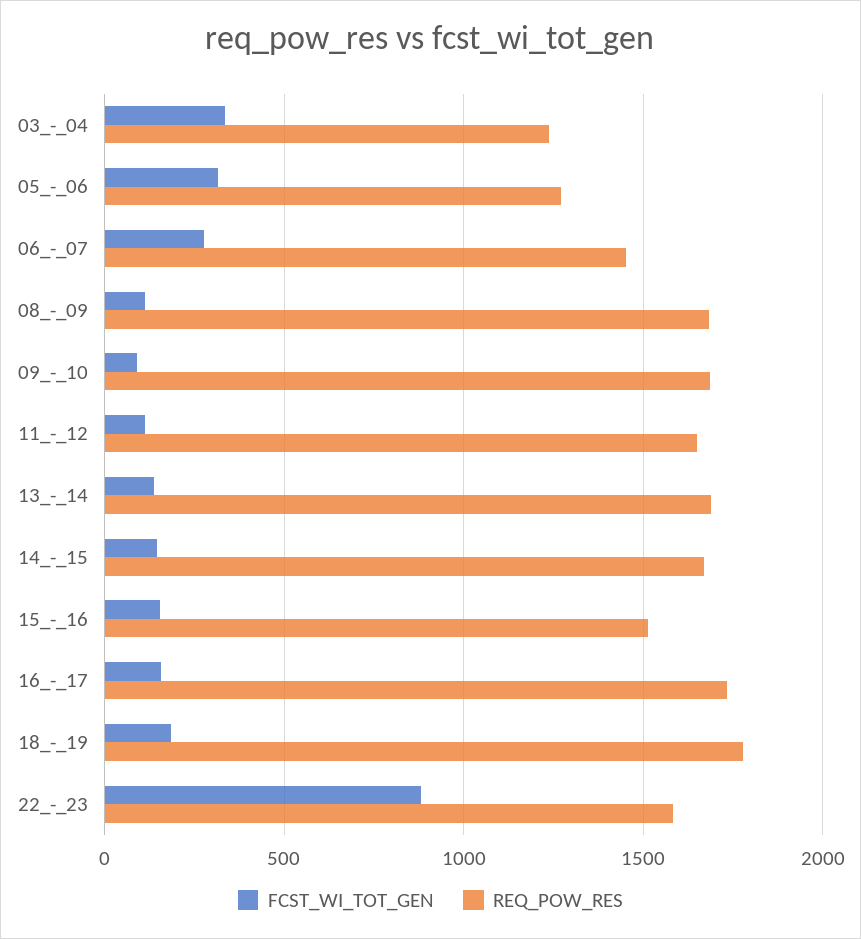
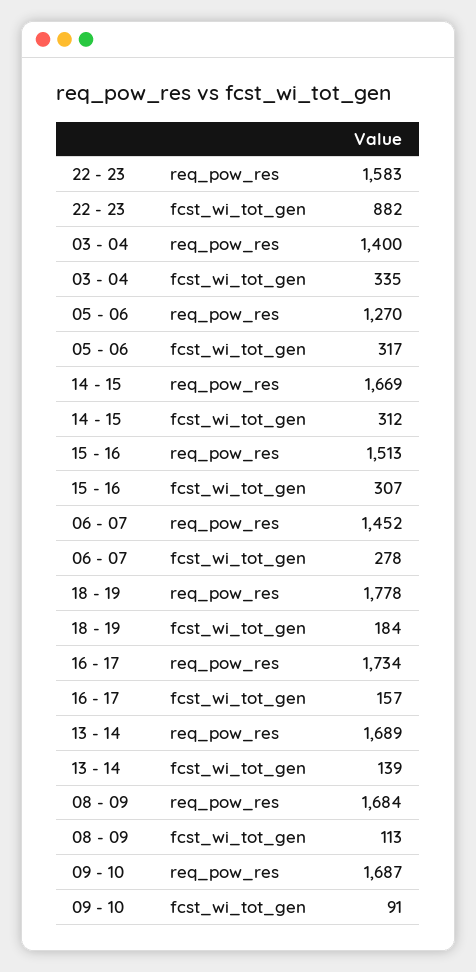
  {
    "FCST_WI_TOT_GEN": {
      "03_-_04": 335,
      "05_-_06": 317,
      "06_-_07": 278,
      "08_-_09": 113,
      "09_-_10": 91,
-     "11_-_12": 100,
      "13_-_14": 139,
-     "14_-_15": 150,
+     "14_-_15": 312,
-     "15_-_16": 150,
+     "15_-_16": 307,
      "16_-_17": 157,
      "18_-_19": 184,
      "22_-_23": 882
    },
    "REQ_POW_RES": {
-     "03_-_04": 1250,
+     "03_-_04": 1400,
      "05_-_06": 1270,
      "06_-_07": 1452,
      "08_-_09": 1684,
      "09_-_10": 1687,
-     "11_-_12": 1650,
      "13_-_14": 1689,
      "14_-_15": 1669,
      "15_-_16": 1513,
      "16_-_17": 1734,
      "18_-_19": 1778,
      "22_-_23": 1583
    }
  }

